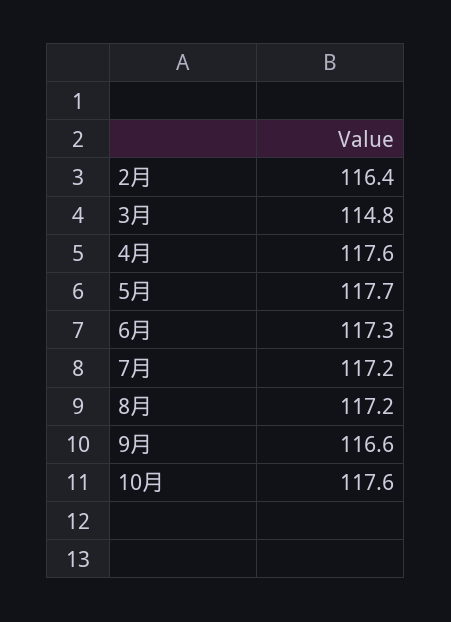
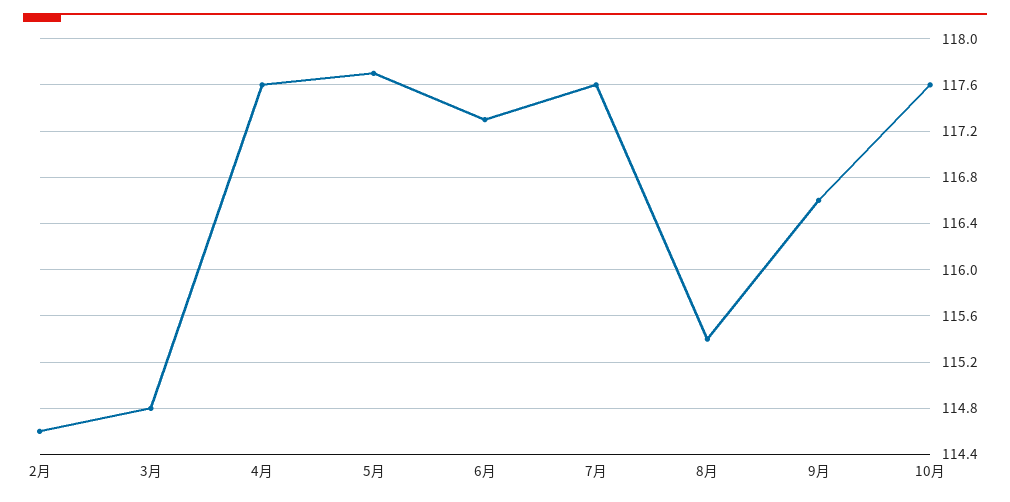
  {
-   "2月": 116.4,
+   "2月": 114.6,
    "3月": 114.8,
    "4月": 117.6,
    "5月": 117.7,
    "6月": 117.3,
-   "7月": 117.2,
+   "7月": 117.6,
-   "8月": 117.2,
+   "8月": 115.4,
    "9月": 116.6,
    "10月": 117.6
  }

